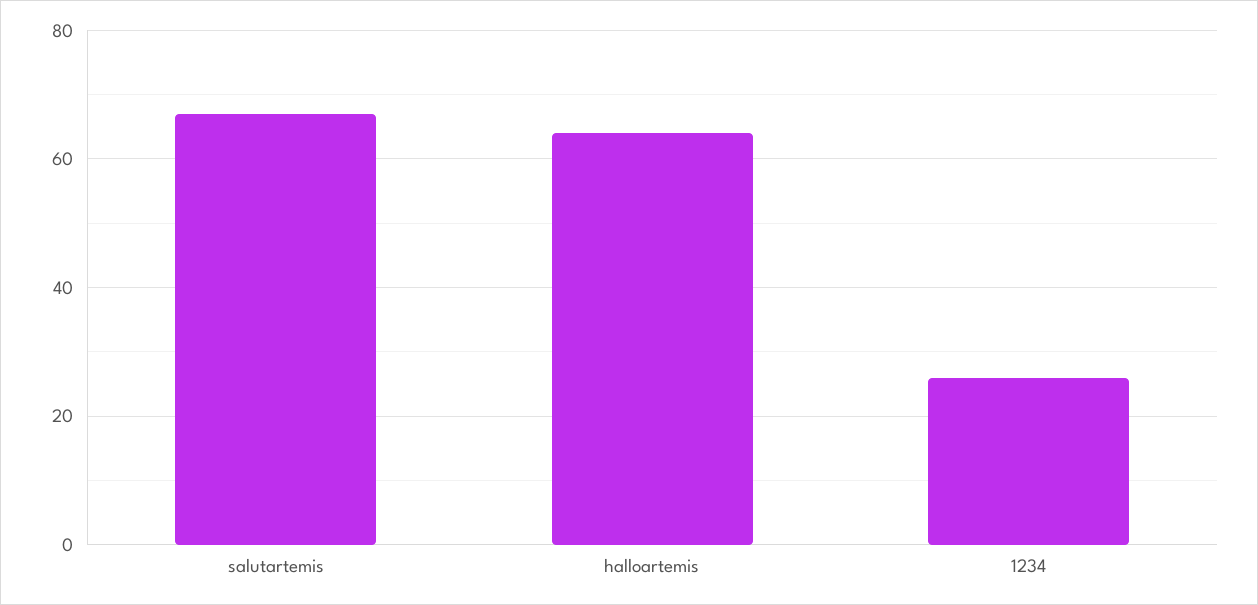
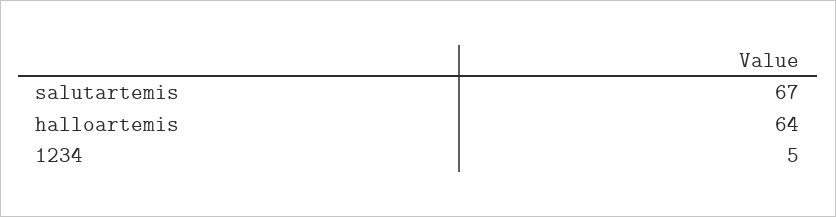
  {
    "salutartemis": 67,
    "halloartemis": 64,
-   "1234": 25
+   "1234": 5
  }

